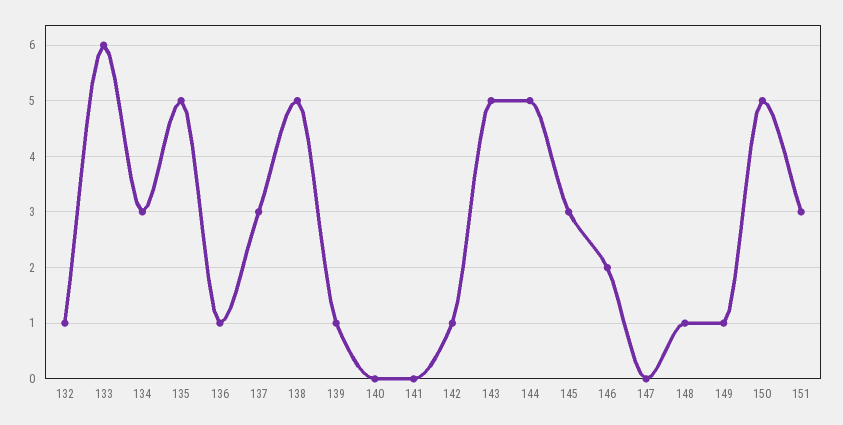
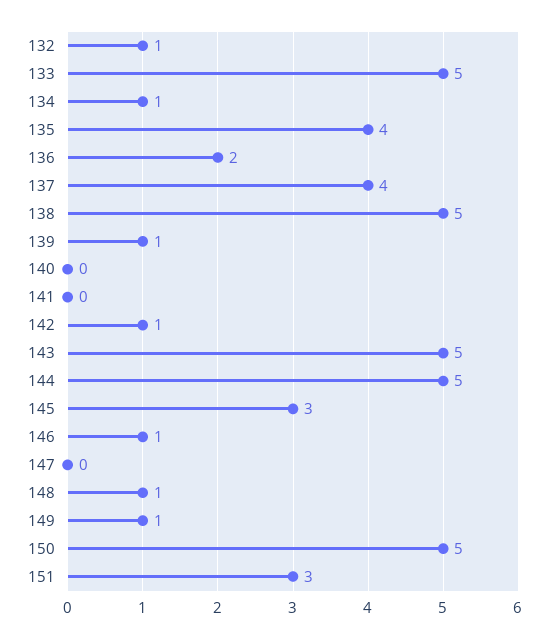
  {
    "132": 1,
-   "133": 6,
+   "133": 5,
-   "134": 3,
+   "134": 1,
-   "135": 5,
+   "135": 4,
-   "136": 1,
+   "136": 2,
-   "137": 3,
+   "137": 4,
    "138": 5,
    "139": 1,
    "140": 0,
    "141": 0,
    "142": 1,
    "143": 5,
    "144": 5,
    "145": 3,
-   "146": 2,
+   "146": 1,
    "147": 0,
    "148": 1,
    "149": 1,
    "150": 5,
    "151": 3
  }

